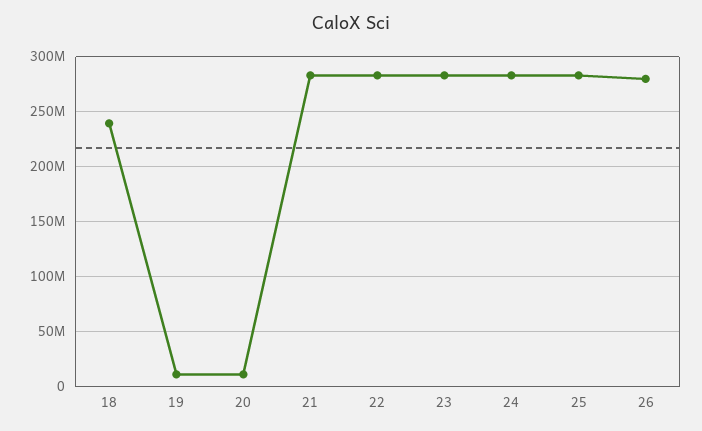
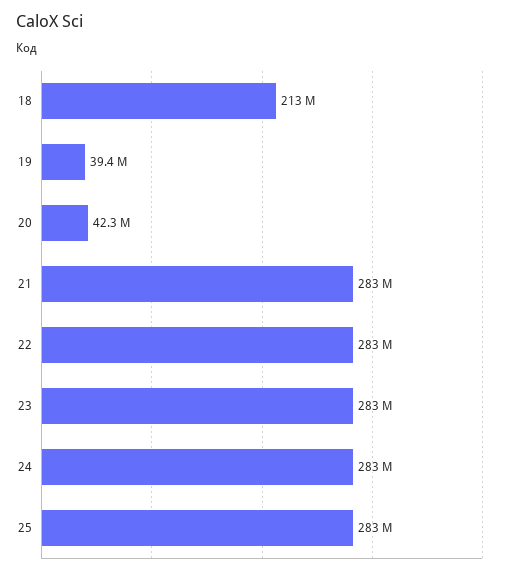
  {
-   "18": 240000000,
+   "18": 213000000,
-   "19": 10000000,
+   "19": 39400000,
-   "20": 10000000,
+   "20": 42300000,
    "21": 283000000,
    "22": 283000000,
    "23": 283000000,
    "24": 283000000,
-   "25": 283000000,
+   "25": 283000000
-   "26": 280000000
  }

